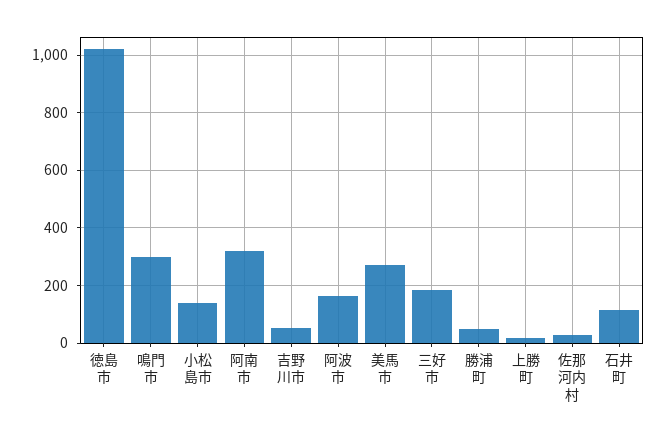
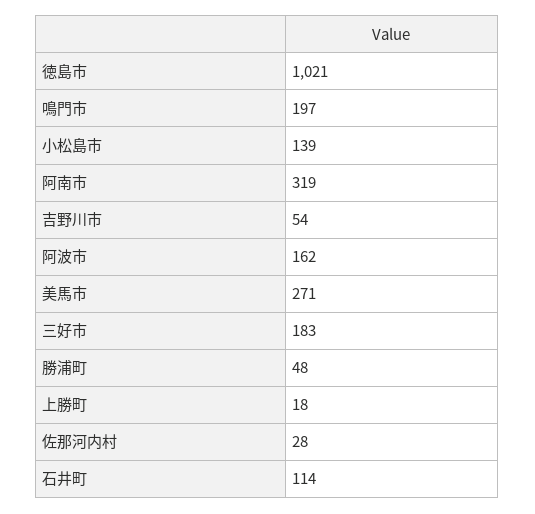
  {
    "徳島市": 1021,
-   "鳴門市": 300,
+   "鳴門市": 197,
    "小松島市": 139,
    "阿南市": 319,
    "吉野川市": 54,
    "阿波市": 162,
    "美馬市": 271,
    "三好市": 183,
    "勝浦町": 48,
    "上勝町": 18,
    "佐那河内村": 28,
    "石井町": 114
  }

